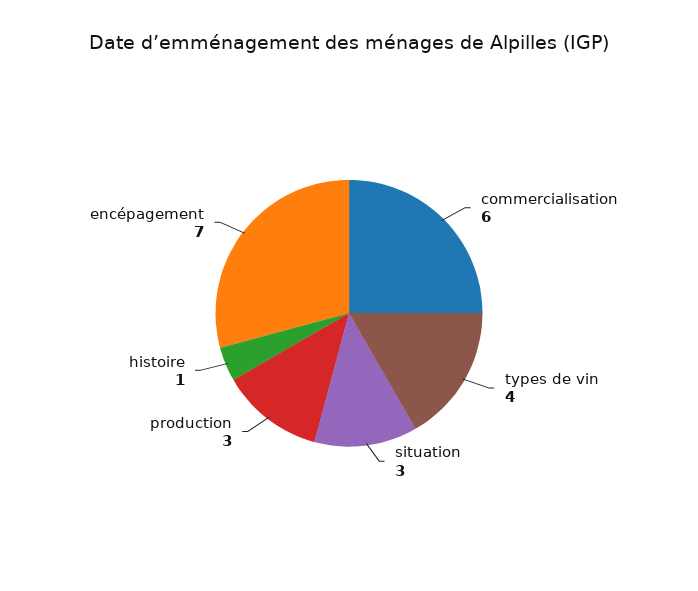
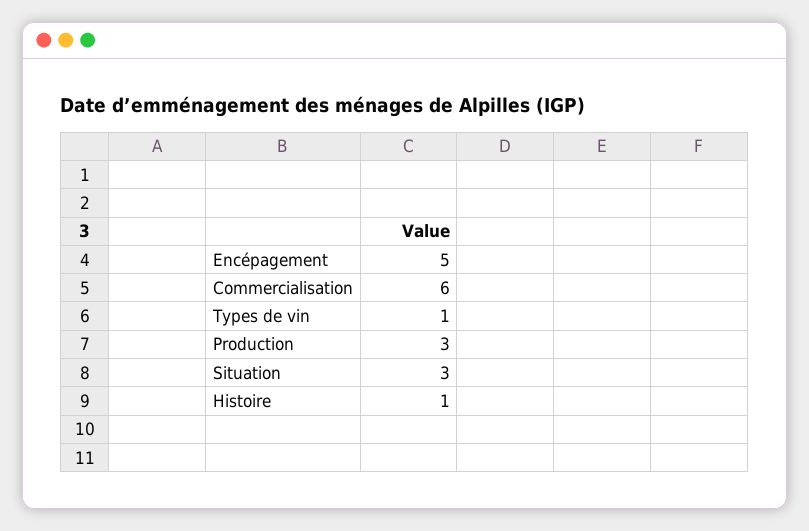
  {
    "commercialisation": 6,
-   "types de vin": 4,
+   "types de vin": 1,
    "situation": 3,
    "production": 3,
    "histoire": 1,
-   "encépagement": 7
+   "encépagement": 5
  }

